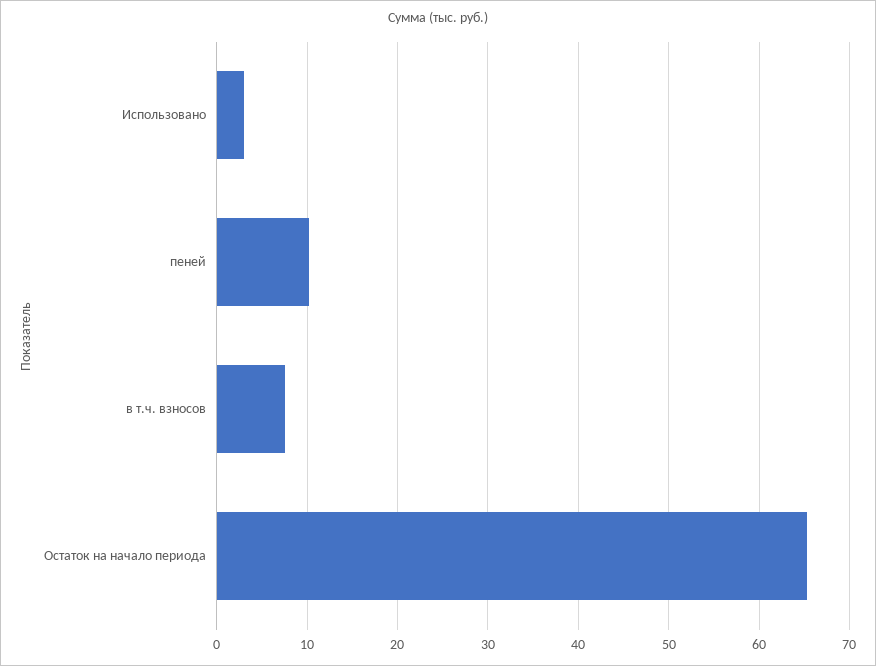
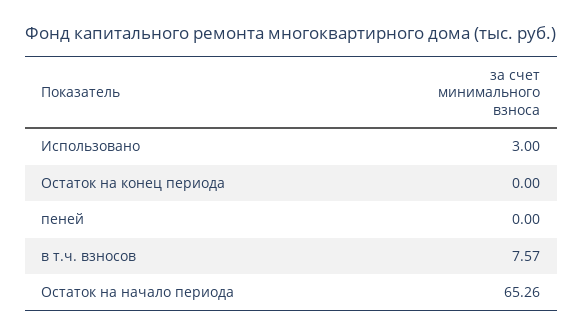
  {
    "Использовано": 3,
-   "пеней": 10,
+   "пеней": 0,
    "в т.ч. взносов": 7.57,
-   "Остаток на начало периода": 65.26
+   "Остаток на начало периода": 65.26,
+   "Остаток на конец периода": 0
  }

